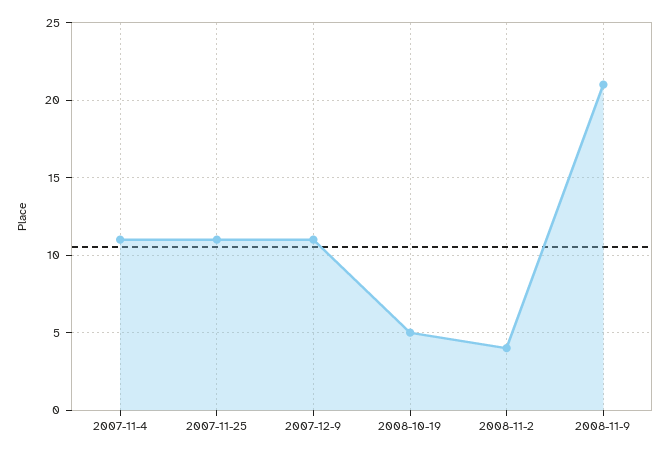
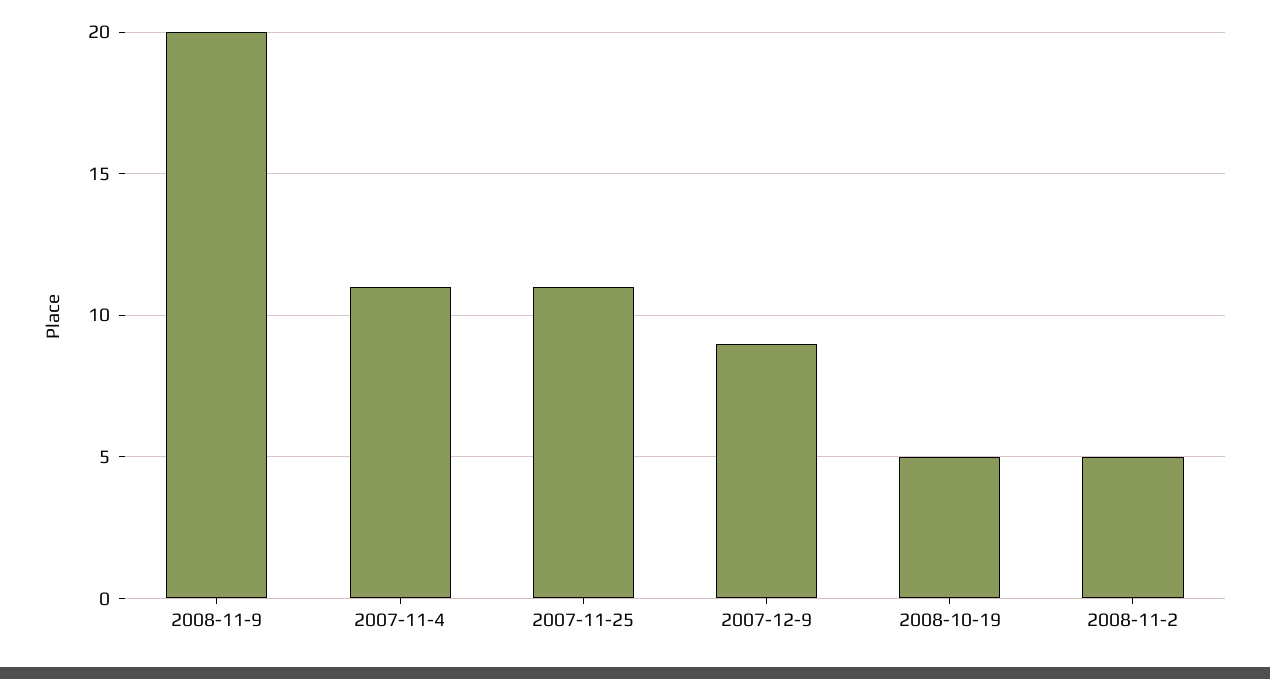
  {
    "2007-11-4": 11,
    "2007-11-25": 11,
-   "2007-12-9": 11,
+   "2007-12-9": 9,
    "2008-10-19": 5,
-   "2008-11-2": 4,
+   "2008-11-2": 5,
-   "2008-11-9": 21
+   "2008-11-9": 20
  }

